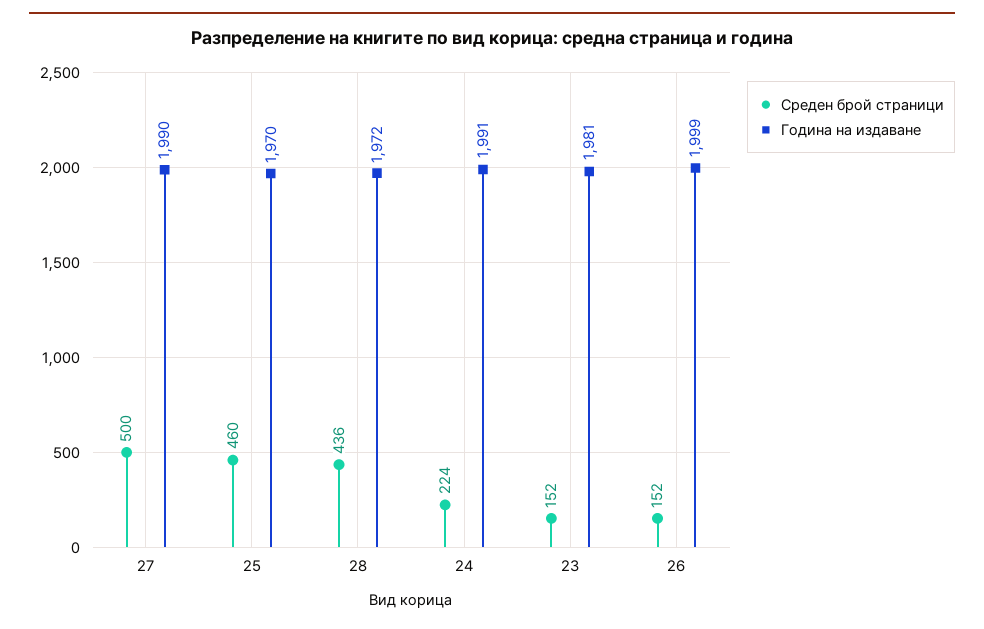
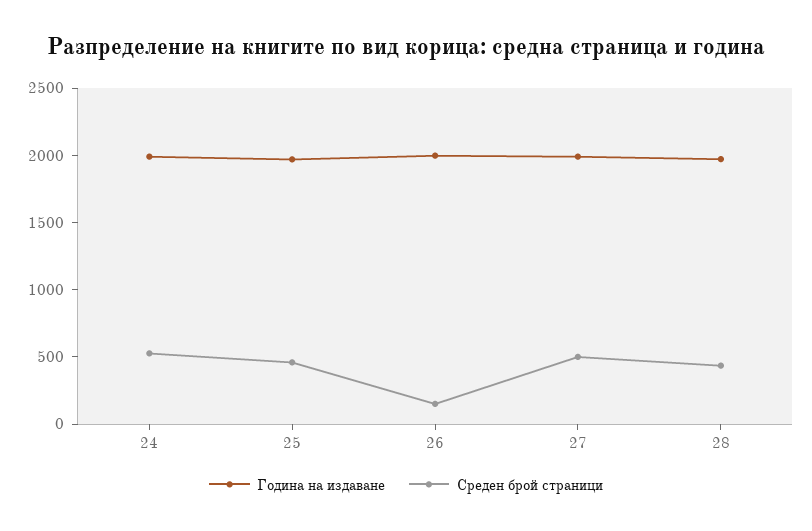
  {
    "Среден брой страници": {
      "27": 500,
      "25": 460,
      "28": 436,
-     "24": 224,
+     "24": 500,
-     "23": 152,
      "26": 152
    },
    "Година на издаване": {
      "27": 1990,
      "25": 1970,
      "28": 1972,
      "24": 1991,
-     "23": 1981,
      "26": 1999
    }
  }

